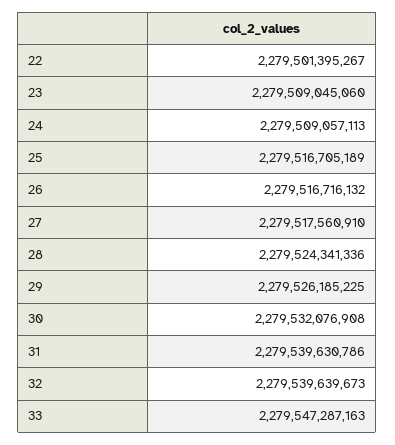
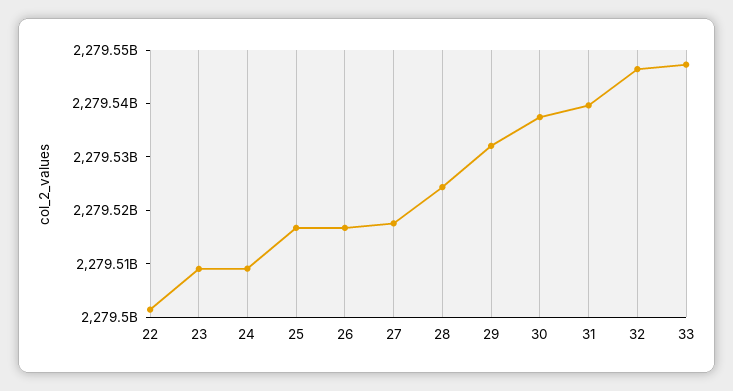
  {
    "22": 2279501395267,
    "23": 2279509045060,
    "24": 2279509057113,
    "25": 2279516705189,
    "26": 2279516716132,
    "27": 2279517560910,
    "28": 2279524341336,
-   "29": 2279526185225,
+   "29": 2279532000000,
-   "30": 2279532076908,
+   "30": 2279538000000,
    "31": 2279539630786,
-   "32": 2279539639673,
+   "32": 2279546000000,
    "33": 2279547287163
  }

